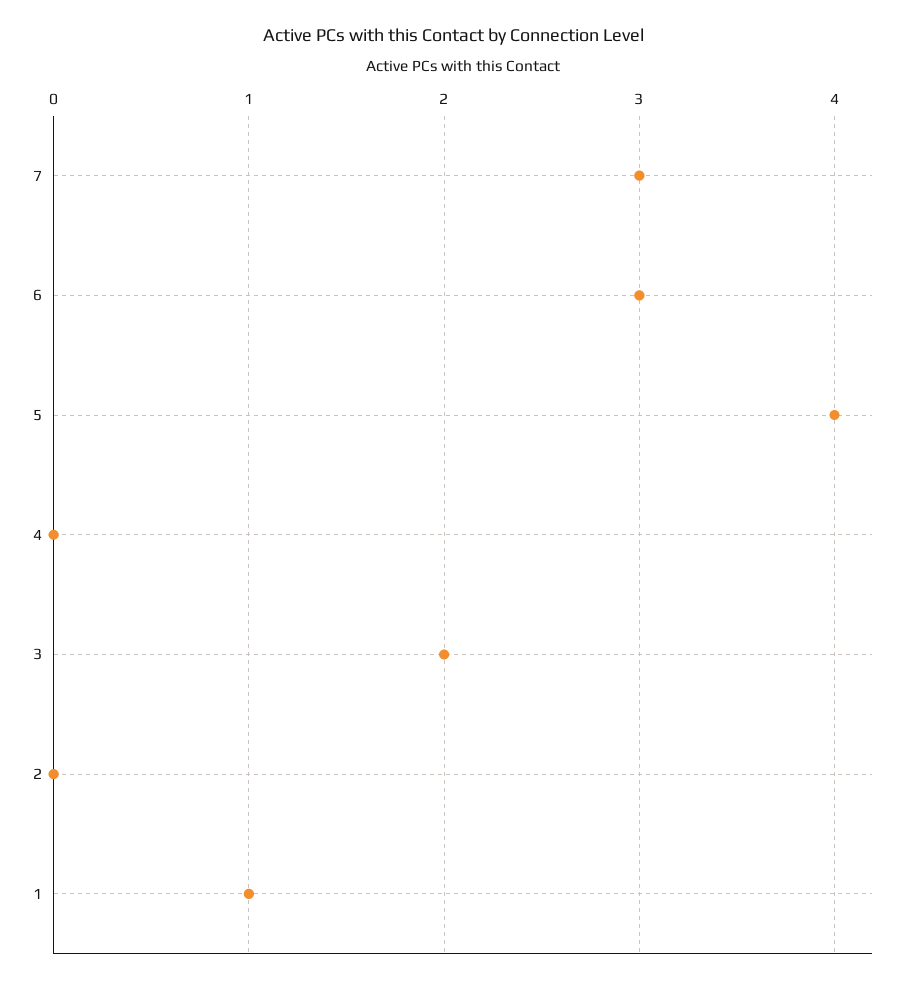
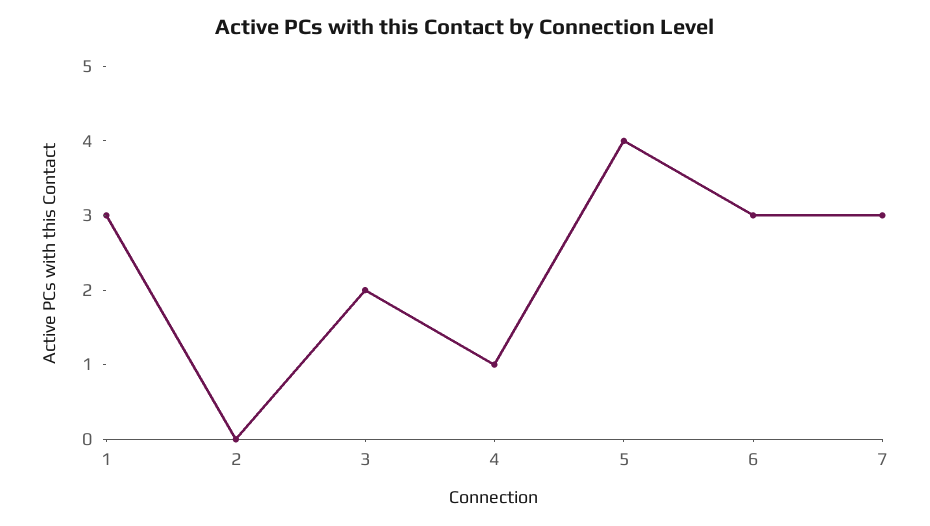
  {
    "7": 3,
    "6": 3,
    "5": 4,
-   "4": 0,
+   "4": 1,
    "3": 2,
    "2": 0,
-   "1": 1
+   "1": 3
  }

